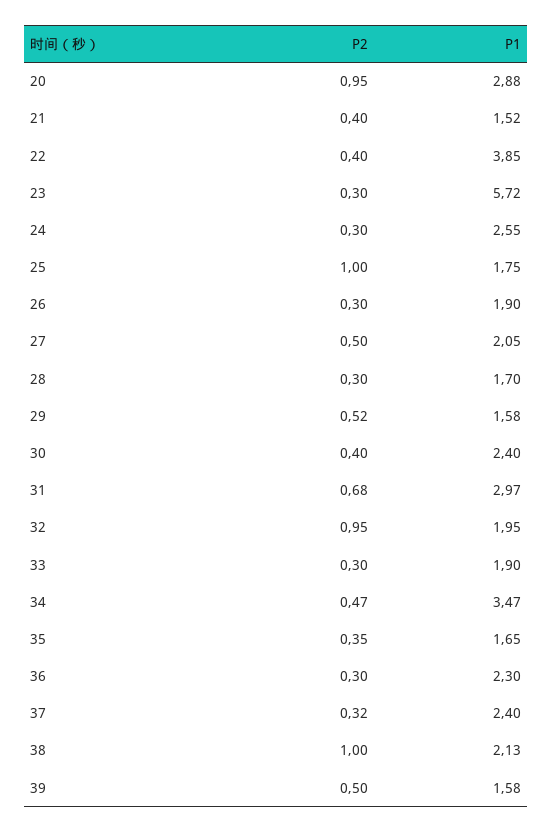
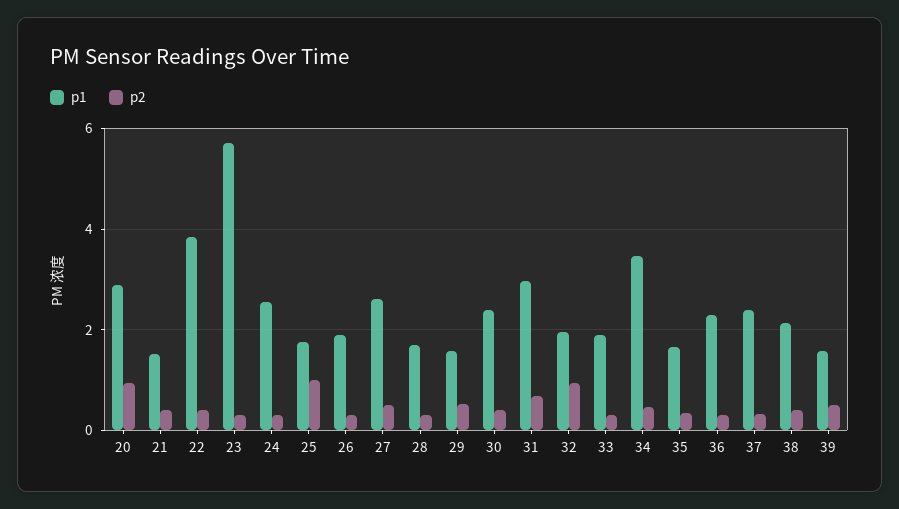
  {
    "P2": {
      "20": 0.95,
      "21": 0.4,
      "22": 0.4,
      "23": 0.3,
      "24": 0.3,
      "25": 1,
      "26": 0.3,
      "27": 0.5,
      "28": 0.3,
      "29": 0.52,
      "30": 0.4,
      "31": 0.68,
      "32": 0.95,
      "33": 0.3,
      "34": 0.47,
      "35": 0.35,
      "36": 0.3,
      "37": 0.32,
-     "38": 1,
+     "38": 0.4,
      "39": 0.5
    },
    "P1": {
      "20": 2.88,
      "21": 1.52,
      "22": 3.85,
      "23": 5.72,
      "24": 2.55,
      "25": 1.75,
      "26": 1.9,
-     "27": 2.05,
+     "27": 2.6,
      "28": 1.7,
      "29": 1.58,
      "30": 2.4,
      "31": 2.97,
      "32": 1.95,
      "33": 1.9,
      "34": 3.47,
      "35": 1.65,
      "36": 2.3,
      "37": 2.4,
      "38": 2.13,
      "39": 1.58
    }
  }

